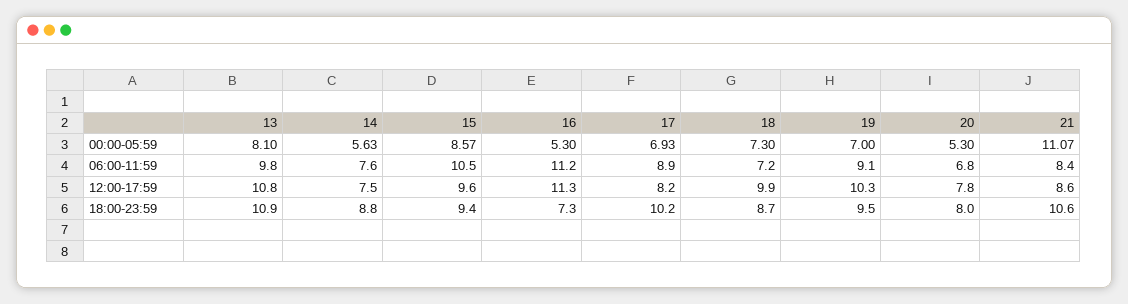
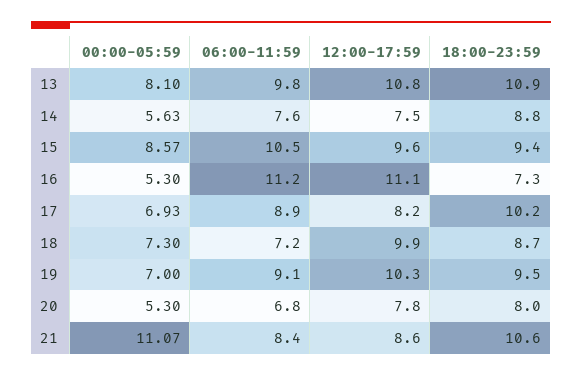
  {
    "13": {
      "00:00-05:59": 8.1,
      "06:00-11:59": 9.8,
      "12:00-17:59": 10.8,
      "18:00-23:59": 10.9
    },
    "14": {
      "00:00-05:59": 5.63,
      "06:00-11:59": 7.6,
      "12:00-17:59": 7.5,
      "18:00-23:59": 8.8
    },
    "15": {
      "00:00-05:59": 8.57,
      "06:00-11:59": 10.5,
      "12:00-17:59": 9.6,
      "18:00-23:59": 9.4
    },
    "16": {
      "00:00-05:59": 5.3,
      "06:00-11:59": 11.2,
-     "12:00-17:59": 11.3,
+     "12:00-17:59": 11.1,
      "18:00-23:59": 7.3
    },
    "17": {
      "00:00-05:59": 6.93,
      "06:00-11:59": 8.9,
      "12:00-17:59": 8.2,
      "18:00-23:59": 10.2
    },
    "18": {
      "00:00-05:59": 7.3,
      "06:00-11:59": 7.2,
      "12:00-17:59": 9.9,
      "18:00-23:59": 8.7
    },
    "19": {
      "00:00-05:59": 7,
      "06:00-11:59": 9.1,
      "12:00-17:59": 10.3,
      "18:00-23:59": 9.5
    },
    "20": {
      "00:00-05:59": 5.3,
      "06:00-11:59": 6.8,
      "12:00-17:59": 7.8,
      "18:00-23:59": 8
    },
    "21": {
      "00:00-05:59": 11.07,
      "06:00-11:59": 8.4,
      "12:00-17:59": 8.6,
      "18:00-23:59": 10.6
    }
  }

